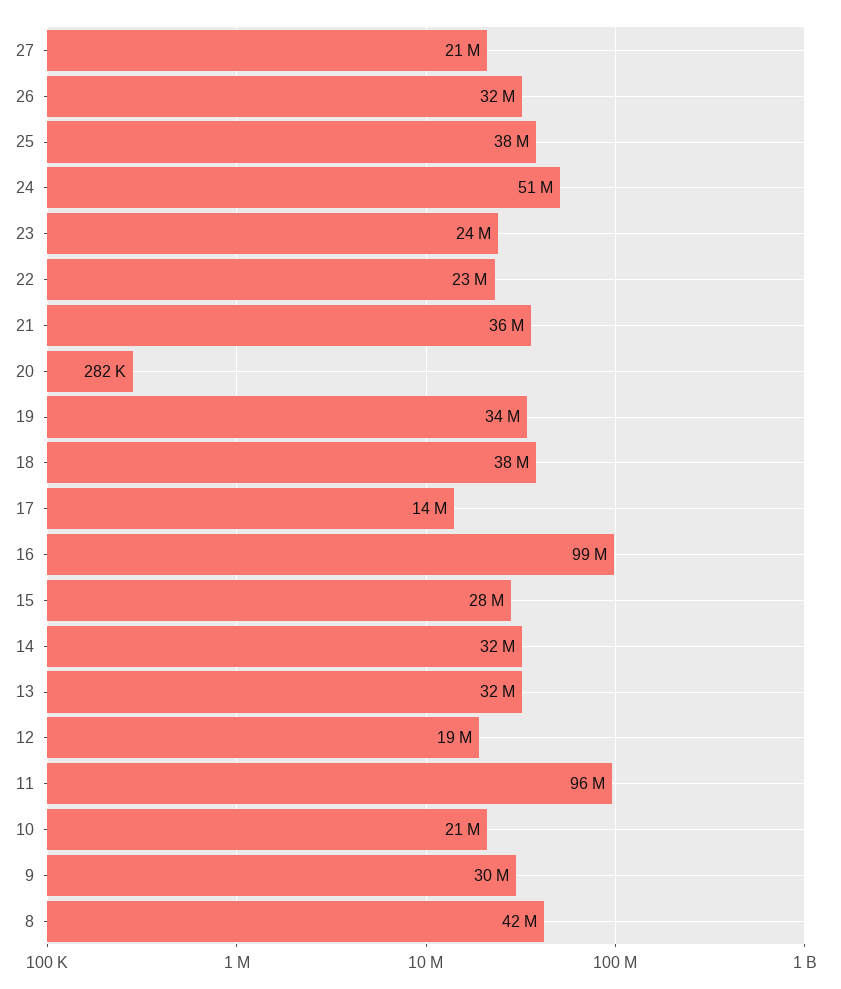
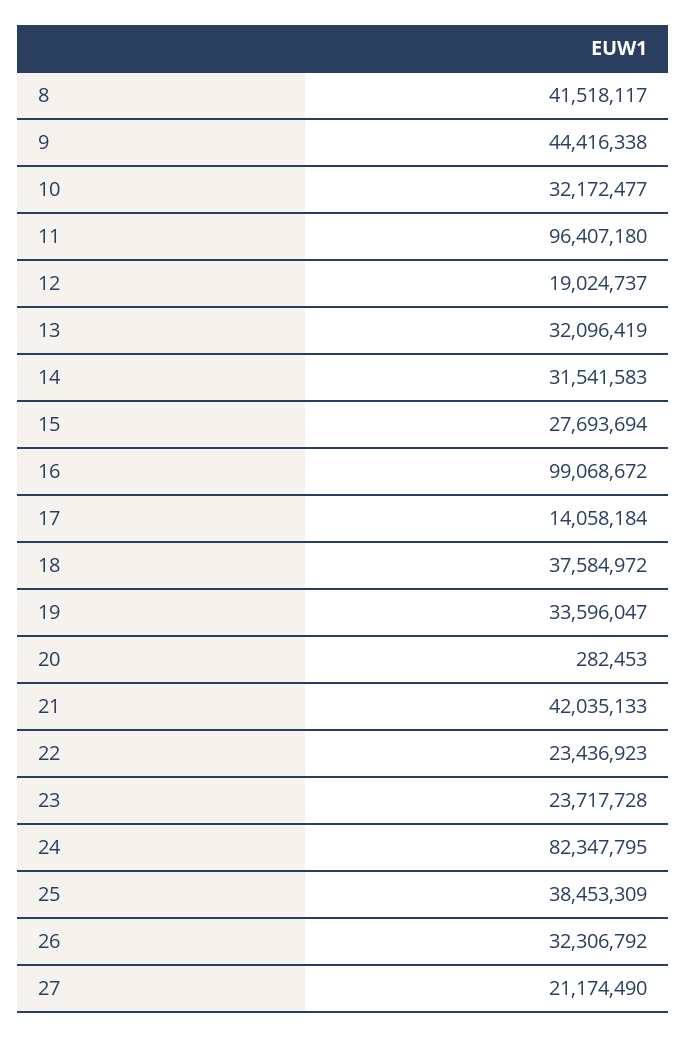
  {
    "27": 21174490,
    "26": 32306792,
    "25": 38453309,
-   "24": 51000000,
+   "24": 82347795,
    "23": 23717728,
    "22": 23436923,
-   "21": 36000000,
+   "21": 42035133,
    "20": 282453,
    "19": 33596047,
    "18": 37584972,
    "17": 14058184,
    "16": 99068672,
    "15": 27693694,
    "14": 31541583,
    "13": 32096419,
    "12": 19024737,
    "11": 96407180,
-   "10": 21000000,
+   "10": 32172477,
-   "9": 30000000,
+   "9": 44416338,
    "8": 41518117
  }

